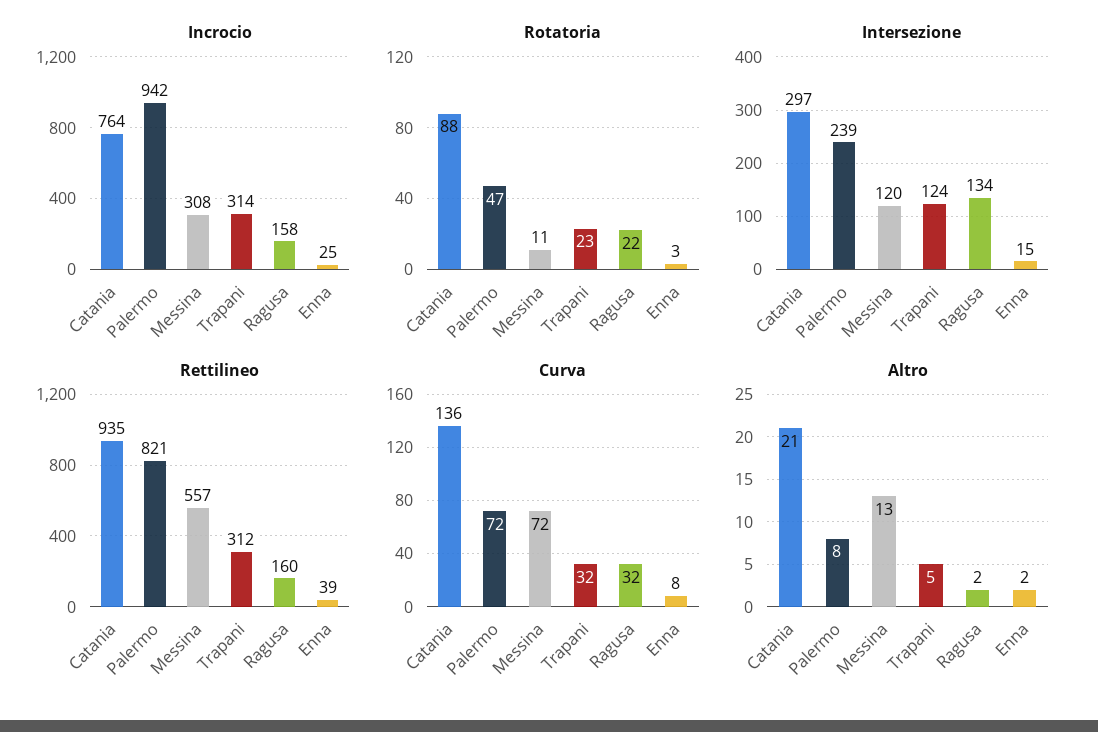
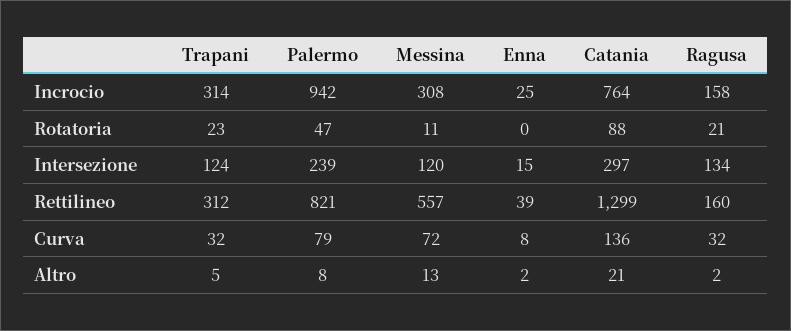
  {
    "Incrocio": {
      "Catania": 764,
      "Palermo": 942,
      "Messina": 308,
      "Trapani": 314,
      "Ragusa": 158,
      "Enna": 25
    },
    "Rotatoria": {
      "Catania": 88,
      "Palermo": 47,
      "Messina": 11,
      "Trapani": 23,
-     "Ragusa": 22,
+     "Ragusa": 21,
-     "Enna": 3
+     "Enna": 0
    },
    "Intersezione": {
      "Catania": 297,
      "Palermo": 239,
      "Messina": 120,
      "Trapani": 124,
      "Ragusa": 134,
      "Enna": 15
    },
    "Rettilineo": {
-     "Catania": 935,
+     "Catania": 1299,
      "Palermo": 821,
      "Messina": 557,
      "Trapani": 312,
      "Ragusa": 160,
      "Enna": 39
    },
    "Curva": {
      "Catania": 136,
-     "Palermo": 72,
+     "Palermo": 79,
      "Messina": 72,
      "Trapani": 32,
      "Ragusa": 32,
      "Enna": 8
    },
    "Altro": {
      "Catania": 21,
      "Palermo": 8,
      "Messina": 13,
      "Trapani": 5,
      "Ragusa": 2,
      "Enna": 2
    }
  }

